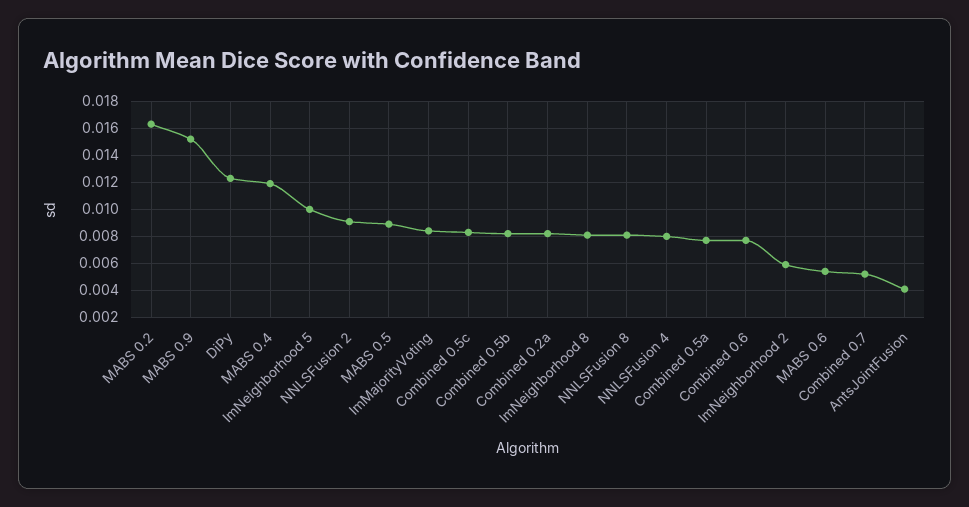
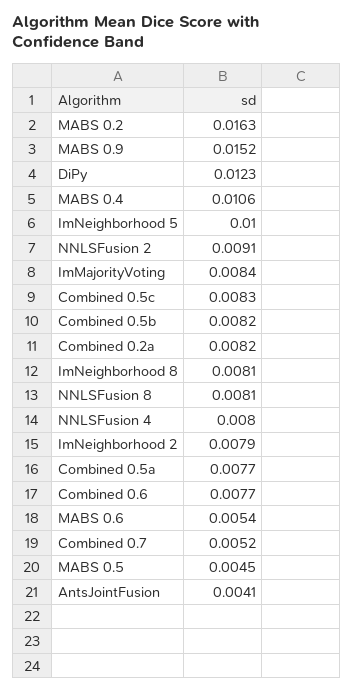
  {
    "MABS 0.2": 0.0163,
    "MABS 0.9": 0.0152,
    "DiPy": 0.0123,
-   "MABS 0.4": 0.012,
+   "MABS 0.4": 0.0106,
    "ImNeighborhood 5": 0.01,
    "NNLSFusion 2": 0.0091,
-   "MABS 0.5": 0.009,
+   "MABS 0.5": 0.0045,
    "ImMajorityVoting": 0.0084,
    "Combined 0.5c": 0.0083,
    "Combined 0.5b": 0.0082,
    "Combined 0.2a": 0.0082,
    "ImNeighborhood 8": 0.0081,
    "NNLSFusion 8": 0.0081,
    "NNLSFusion 4": 0.008,
    "Combined 0.5a": 0.0077,
    "Combined 0.6": 0.0077,
-   "ImNeighborhood 2": 0.006,
+   "ImNeighborhood 2": 0.0079,
    "MABS 0.6": 0.0054,
    "Combined 0.7": 0.0052,
    "AntsJointFusion": 0.0041
  }

